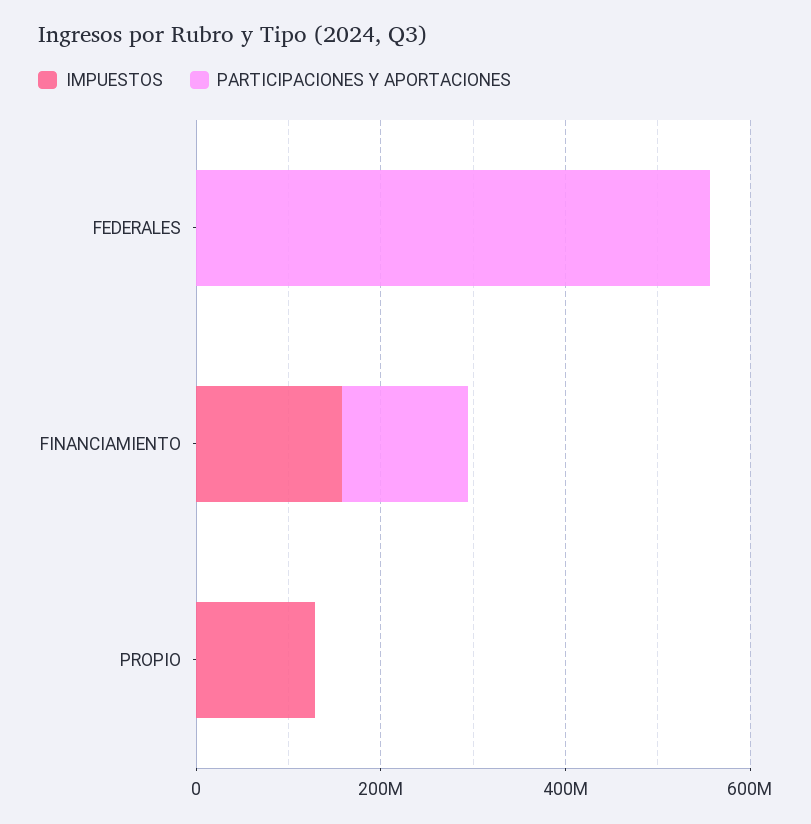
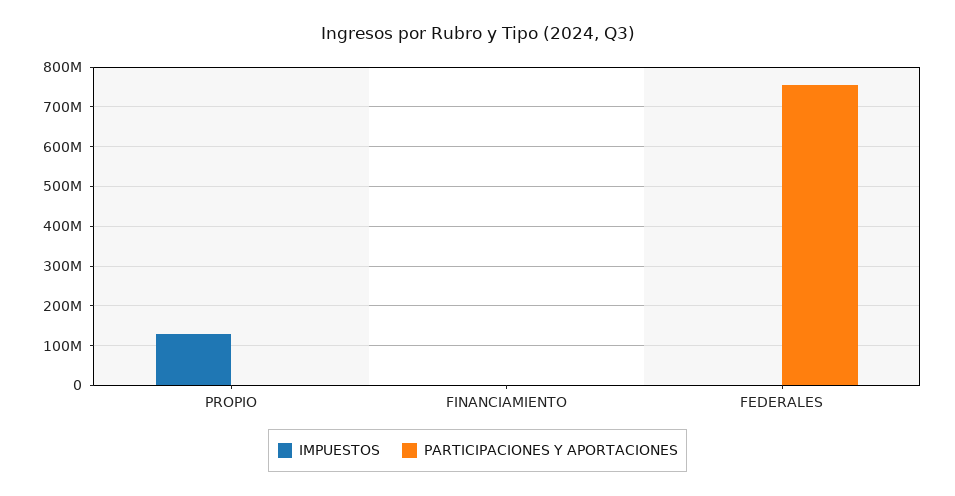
  {
    "IMPUESTOS": {
      "FEDERALES": 0,
-     "FINANCIAMIENTO": 150000000,
+     "FINANCIAMIENTO": 0,
      "PROPIO": 120000000
    },
    "PARTICIPACIONES Y APORTACIONES": {
-     "FEDERALES": 550000000,
+     "FEDERALES": 760000000,
-     "FINANCIAMIENTO": 150000000,
+     "FINANCIAMIENTO": 0,
      "PROPIO": 0
    }
  }

